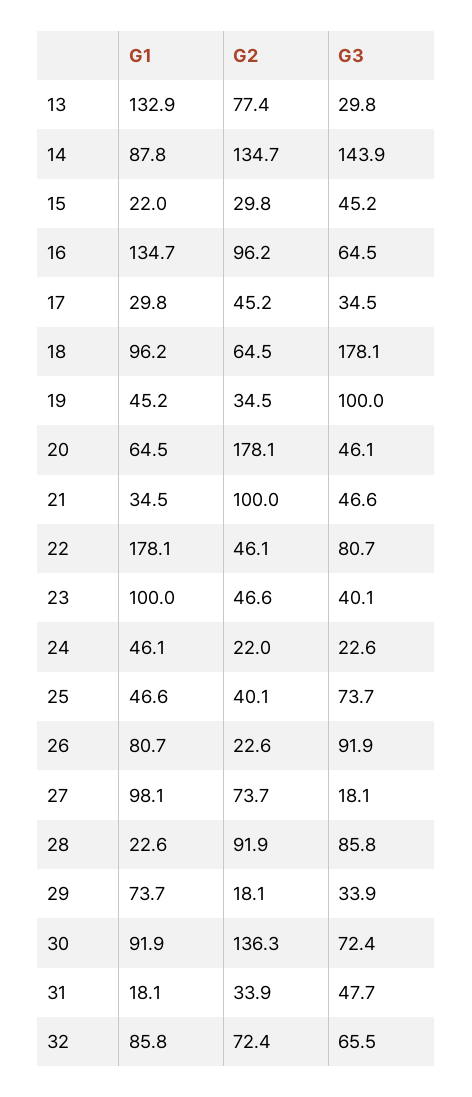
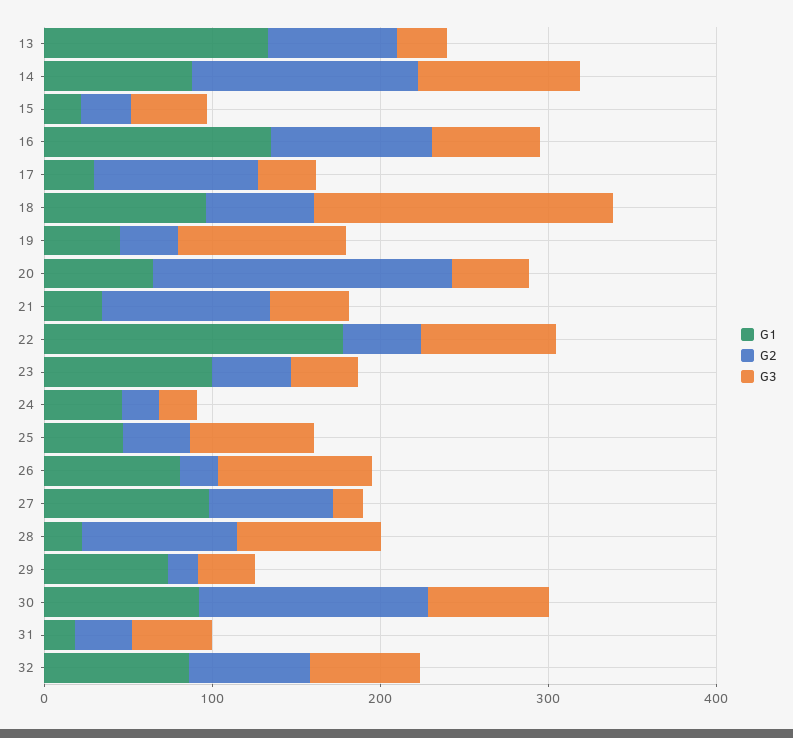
  {
    "G1": {
      "13": 132.9,
      "14": 87.8,
      "15": 22,
      "16": 134.7,
      "17": 29.8,
      "18": 96.2,
      "19": 45.2,
      "20": 64.5,
      "21": 34.5,
      "22": 178.1,
      "23": 100,
      "24": 46.1,
      "25": 46.6,
      "26": 80.7,
      "27": 98.1,
      "28": 22.6,
      "29": 73.7,
      "30": 91.9,
      "31": 18.1,
      "32": 85.8
    },
    "G2": {
      "13": 77.4,
      "14": 134.7,
      "15": 29.8,
      "16": 96.2,
-     "17": 45.2,
+     "17": 100,
      "18": 64.5,
      "19": 34.5,
      "20": 178.1,
      "21": 100,
      "22": 46.1,
      "23": 46.6,
      "24": 22,
      "25": 40.1,
      "26": 22.6,
      "27": 73.7,
      "28": 91.9,
      "29": 18.1,
      "30": 136.3,
      "31": 33.9,
      "32": 72.4
    },
    "G3": {
      "13": 29.8,
-     "14": 143.9,
+     "14": 100,
      "15": 45.2,
      "16": 64.5,
      "17": 34.5,
      "18": 178.1,
      "19": 100,
      "20": 46.1,
      "21": 46.6,
      "22": 80.7,
      "23": 40.1,
      "24": 22.6,
      "25": 73.7,
      "26": 91.9,
      "27": 18.1,
      "28": 85.8,
      "29": 33.9,
      "30": 72.4,
      "31": 47.7,
      "32": 65.5
    }
  }

